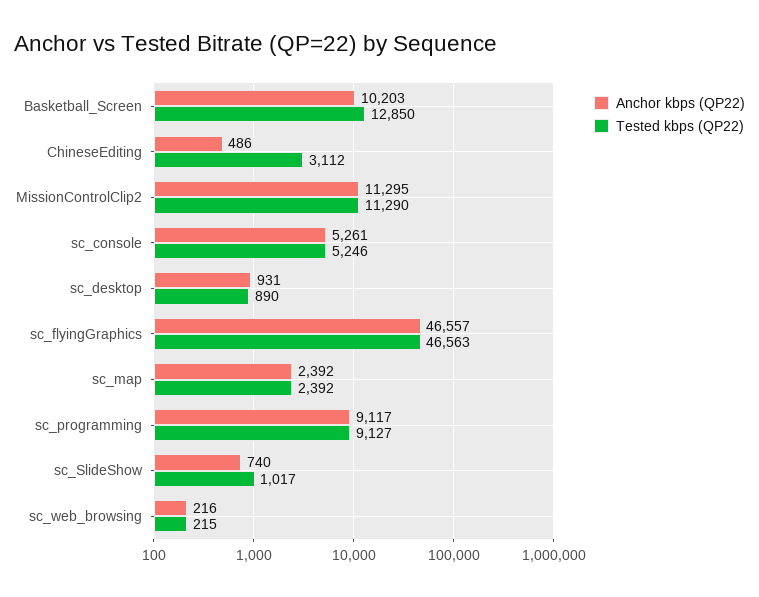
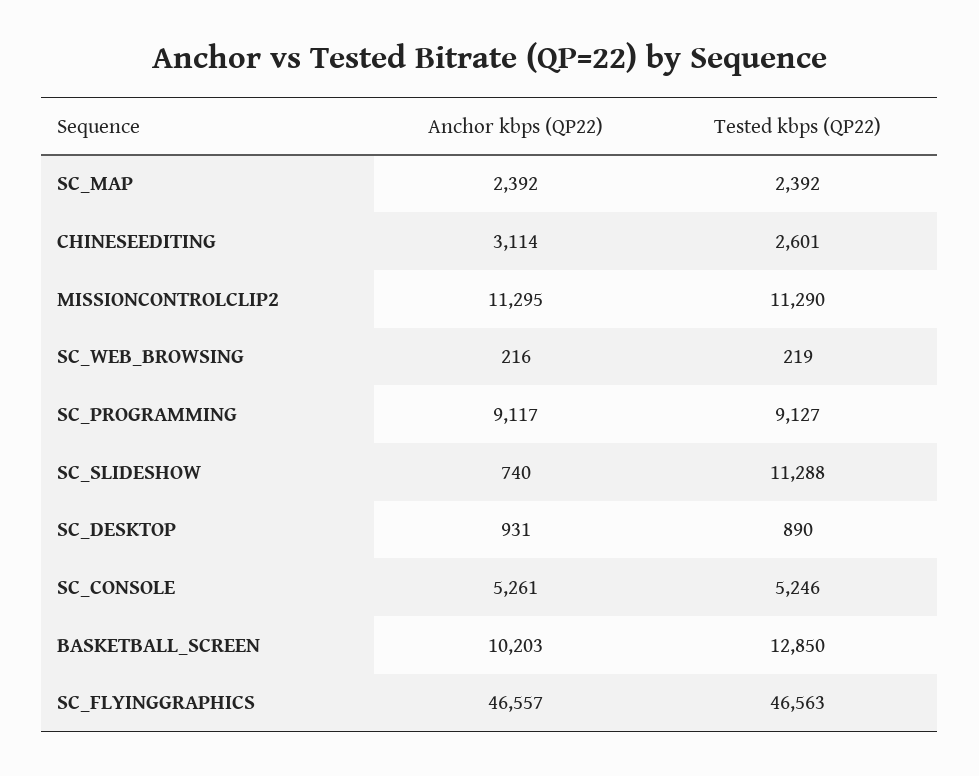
  {
    "Anchor kbps (QP22)": {
      "Basketball_Screen": 10203,
-     "ChineseEditing": 486,
+     "ChineseEditing": 3114,
      "MissionControlClip2": 11295,
      "sc_console": 5261,
      "sc_desktop": 931,
      "sc_flyingGraphics": 46557,
      "sc_map": 2392,
      "sc_programming": 9117,
      "sc_SlideShow": 740,
      "sc_web_browsing": 216
    },
    "Tested kbps (QP22)": {
      "Basketball_Screen": 12850,
-     "ChineseEditing": 3112,
+     "ChineseEditing": 2601,
      "MissionControlClip2": 11290,
      "sc_console": 5246,
      "sc_desktop": 890,
      "sc_flyingGraphics": 46563,
      "sc_map": 2392,
      "sc_programming": 9127,
-     "sc_SlideShow": 1017,
+     "sc_SlideShow": 11288,
-     "sc_web_browsing": 215
+     "sc_web_browsing": 219
    }
  }

